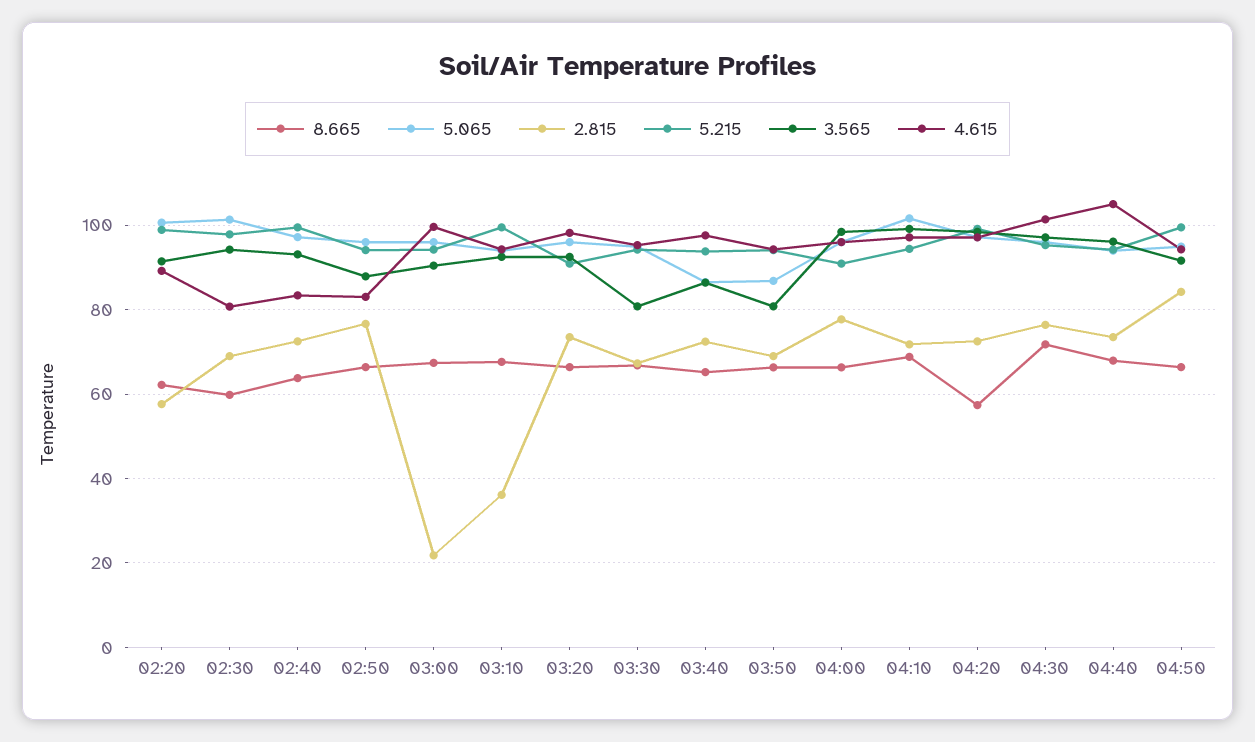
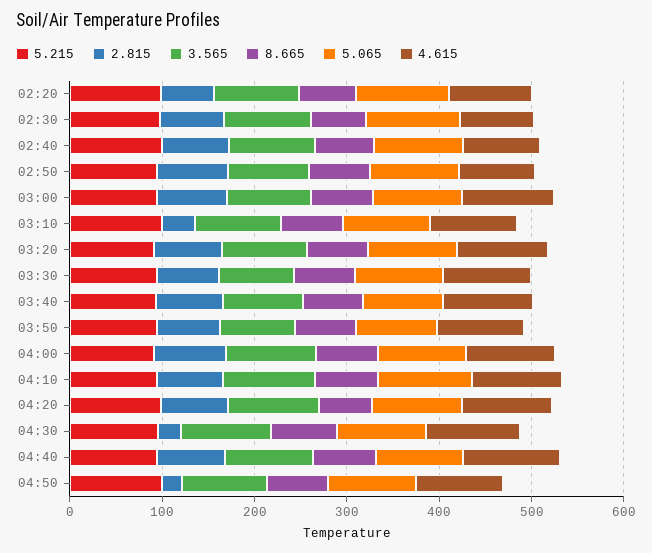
  {
    "8.665": {
      "02:20": 62,
      "02:30": 60,
      "02:40": 64,
      "02:50": 66,
      "03:00": 68,
      "03:10": 68,
      "03:20": 66,
      "03:30": 66,
      "03:40": 66,
      "03:50": 66,
      "04:00": 66,
      "04:10": 68,
      "04:20": 58,
      "04:30": 72,
      "04:40": 68,
      "04:50": 66
    },
    "5.065": {
      "02:20": 100,
      "02:30": 102,
      "02:40": 98,
      "02:50": 96,
      "03:00": 96,
      "03:10": 94,
      "03:20": 96,
      "03:30": 94,
      "03:40": 86,
      "03:50": 86,
      "04:00": 96,
      "04:10": 102,
      "04:20": 98,
      "04:30": 96,
      "04:40": 94,
      "04:50": 94
    },
    "2.815": {
      "02:20": 58,
      "02:30": 70,
      "02:40": 72,
      "02:50": 76,
-     "03:00": 22,
+     "03:00": 80,
      "03:10": 36,
      "03:20": 74,
      "03:30": 68,
      "03:40": 72,
      "03:50": 70,
      "04:00": 78,
      "04:10": 72,
      "04:20": 72,
-     "04:30": 76,
+     "04:30": 20,
      "04:40": 74,
-     "04:50": 84
+     "04:50": 20
    },
    "5.215": {
      "02:20": 98,
      "02:30": 98,
      "02:40": 100,
      "02:50": 94,
      "03:00": 94,
      "03:10": 100,
      "03:20": 90,
      "03:30": 94,
      "03:40": 94,
      "03:50": 94,
      "04:00": 90,
      "04:10": 94,
      "04:20": 100,
      "04:30": 96,
      "04:40": 94,
      "04:50": 100
    },
    "3.565": {
      "02:20": 92,
      "02:30": 94,
      "02:40": 94,
      "02:50": 88,
      "03:00": 90,
      "03:10": 92,
      "03:20": 92,
      "03:30": 80,
      "03:40": 86,
      "03:50": 80,
      "04:00": 98,
      "04:10": 100,
      "04:20": 98,
      "04:30": 98,
      "04:40": 96,
      "04:50": 92
    },
    "4.615": {
      "02:20": 90,
      "02:30": 80,
      "02:40": 84,
      "02:50": 84,
      "03:00": 100,
      "03:10": 94,
      "03:20": 98,
      "03:30": 96,
      "03:40": 98,
      "03:50": 94,
      "04:00": 96,
      "04:10": 98,
      "04:20": 98,
      "04:30": 102,
      "04:40": 106,
      "04:50": 94
    }
  }

